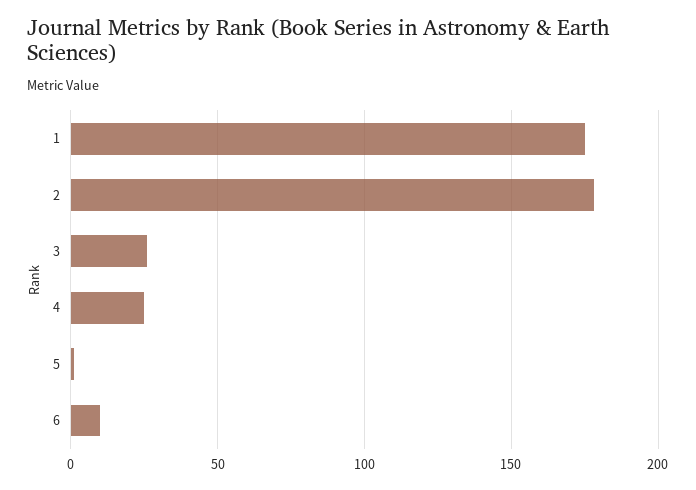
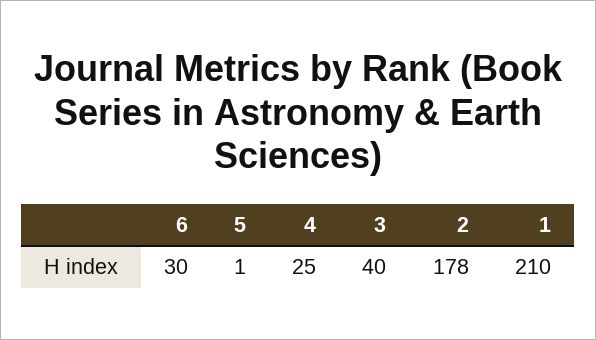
  {
-   "1": 175,
+   "1": 210,
    "2": 178,
-   "3": 25,
+   "3": 40,
    "4": 25,
    "5": 1,
-   "6": 10
+   "6": 30
  }

